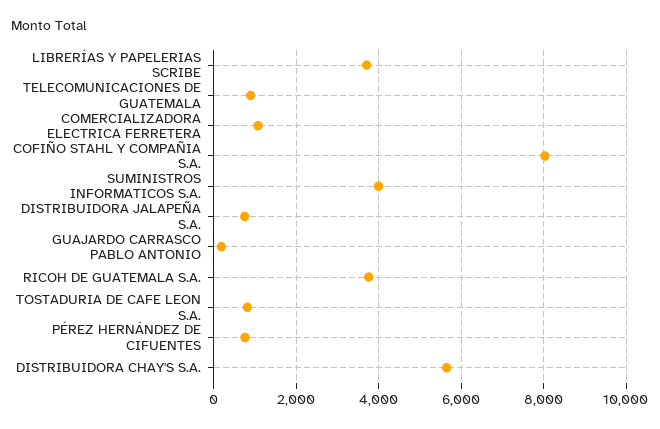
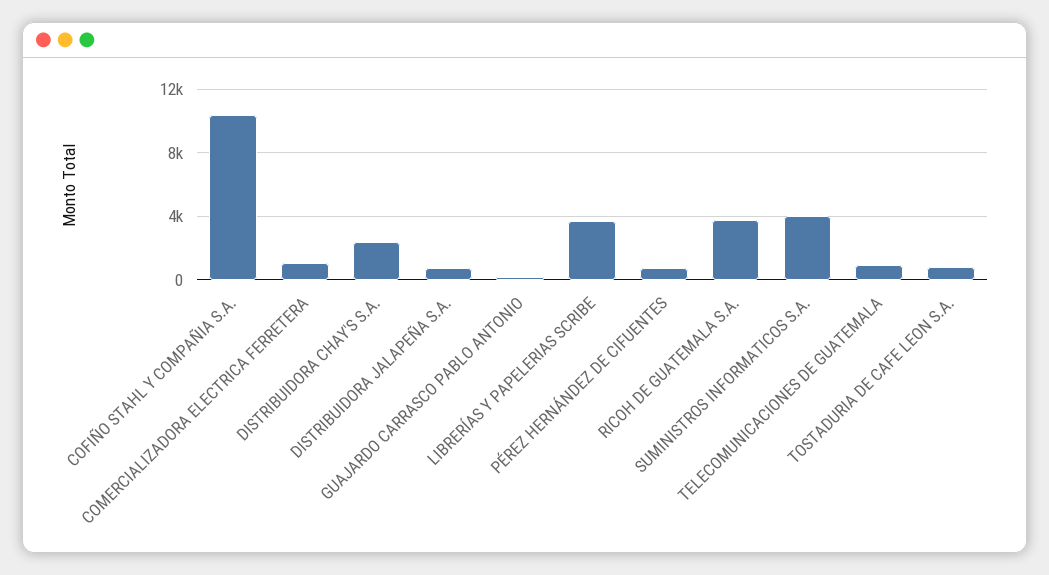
  {
    "LIBRERÍAS Y PAPELERIAS SCRIBE": 3800,
    "TELECOMUNICACIONES DE GUATEMALA": 800,
    "COMERCIALIZADORA ELECTRICA FERRETERA": 1000,
-   "COFIÑO STAHL Y COMPAÑIA S.A.": 8000,
+   "COFIÑO STAHL Y COMPAÑIA S.A.": 10500,
    "SUMINISTROS INFORMATICOS S.A.": 4000,
    "DISTRIBUIDORA JALAPEÑA S.A.": 800,
    "GUAJARDO CARRASCO PABLO ANTONIO": 200,
    "RICOH DE GUATEMALA S.A.": 3800,
    "TOSTADURIA DE CAFE LEON S.A.": 800,
    "PÉREZ HERNÁNDEZ DE CIFUENTES": 800,
-   "DISTRIBUIDORA CHAY'S S.A.": 5600
+   "DISTRIBUIDORA CHAY'S S.A.": 2500
  }

